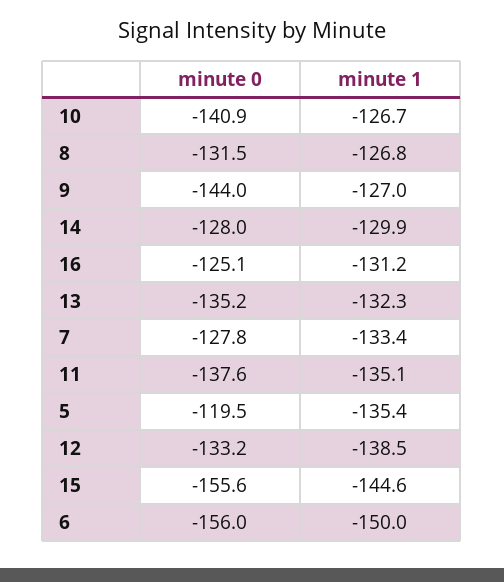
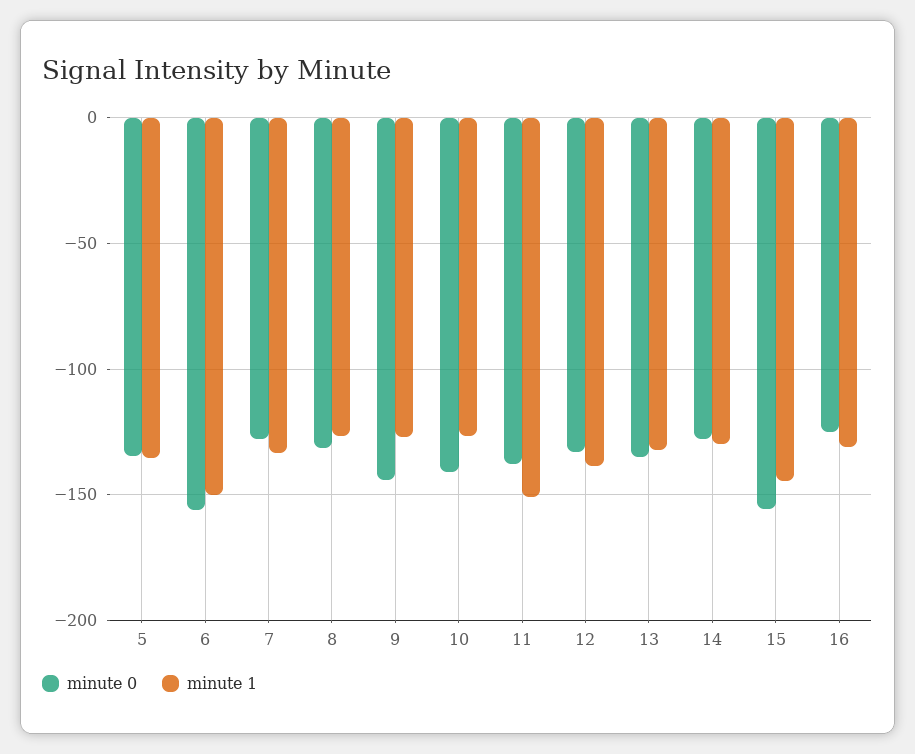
  {
    "minute 0": {
      "10": -140.9,
      "8": -131.5,
      "9": -144,
      "14": -128,
      "16": -125.1,
      "13": -135.2,
      "7": -127.8,
      "11": -137.6,
-     "5": -119.5,
+     "5": -135,
      "12": -133.2,
      "15": -155.6,
      "6": -156
    },
    "minute 1": {
      "10": -126.7,
      "8": -126.8,
      "9": -127,
      "14": -129.9,
      "16": -131.2,
      "13": -132.3,
      "7": -133.4,
-     "11": -135.1,
+     "11": -150,
      "5": -135.4,
      "12": -138.5,
      "15": -144.6,
      "6": -150
    }
  }

